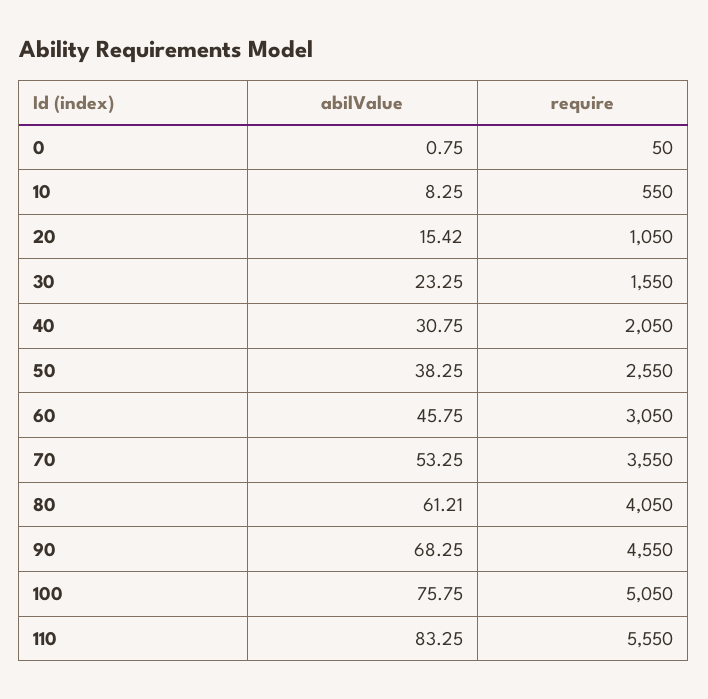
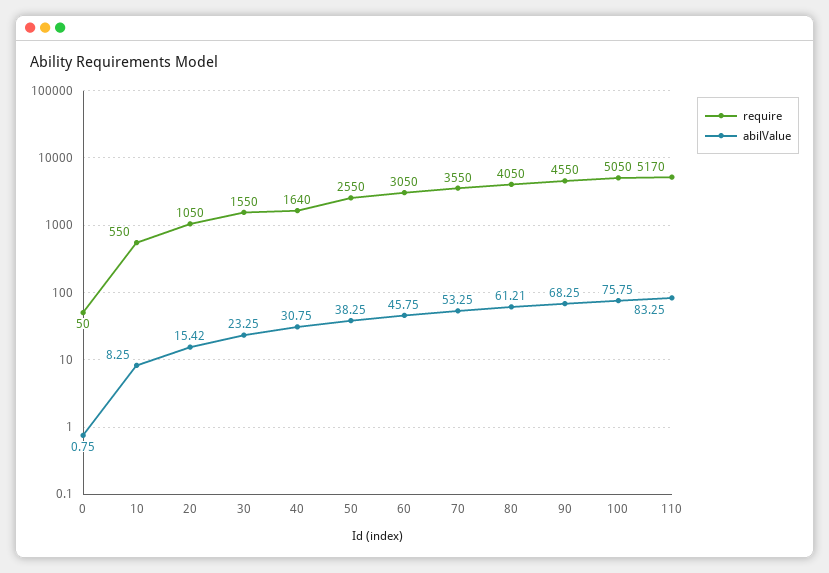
  {
    "abilValue": {
      "0": 0.75,
      "10": 8.25,
      "20": 15.42,
      "30": 23.25,
      "40": 30.75,
      "50": 38.25,
      "60": 45.75,
      "70": 53.25,
      "80": 61.21,
      "90": 68.25,
      "100": 75.75,
      "110": 83.25
    },
    "require": {
      "0": 50,
      "10": 550,
      "20": 1050,
      "30": 1550,
-     "40": 2050,
+     "40": 1640,
      "50": 2550,
      "60": 3050,
      "70": 3550,
      "80": 4050,
      "90": 4550,
      "100": 5050,
-     "110": 5550
+     "110": 5170
    }
  }

